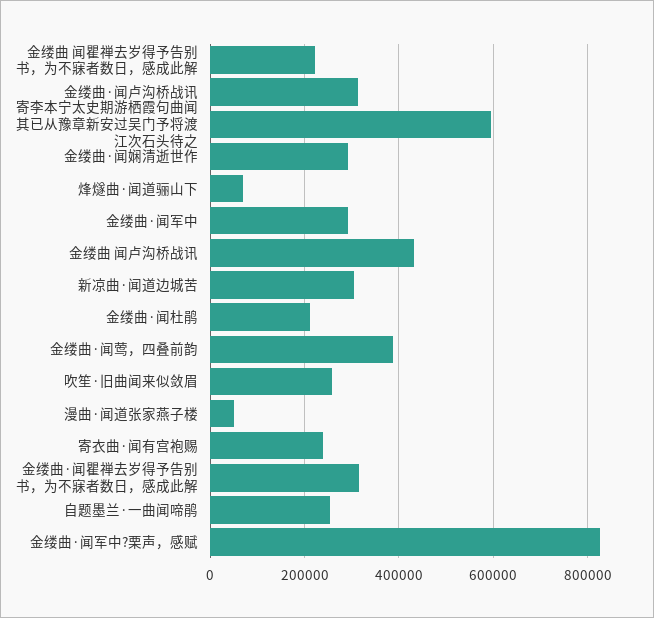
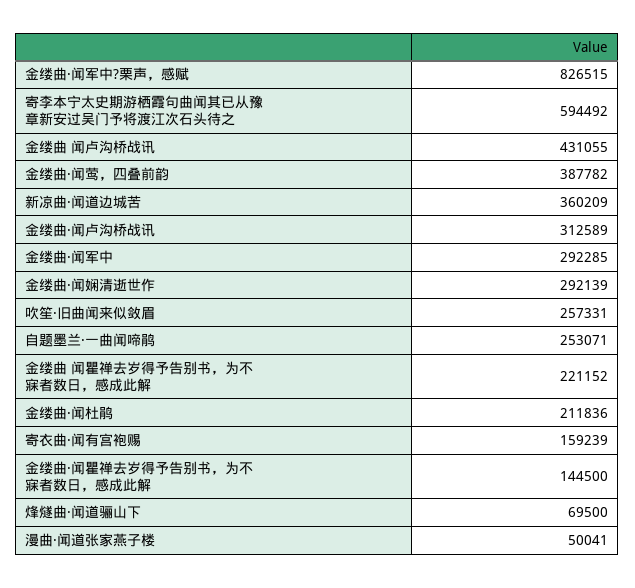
  {
    "金缕曲 闻瞿禅去岁得予告别书，为不寐者数日，感成此解": 221152,
    "金缕曲·闻卢沟桥战讯": 312589,
    "寄李本宁太史期游栖霞句曲闻其已从豫章新安过吴门予将渡江次石头待之": 594492,
    "金缕曲·闻娴清逝世作": 292139,
    "烽燧曲·闻道骊山下": 69500,
    "金缕曲·闻军中": 292285,
    "金缕曲 闻卢沟桥战讯": 431055,
-   "新凉曲·闻道边城苦": 300000,
+   "新凉曲·闻道边城苦": 360209,
    "金缕曲·闻杜鹃": 211836,
    "金缕曲·闻莺，四叠前韵": 387782,
    "吹笙·旧曲闻来似敛眉": 257331,
    "漫曲·闻道张家燕子楼": 50041,
-   "寄衣曲·闻有宫袍赐": 240000,
+   "寄衣曲·闻有宫袍赐": 159239,
-   "金缕曲·闻瞿禅去岁得予告别书，为不寐者数日，感成此解": 320000,
+   "金缕曲·闻瞿禅去岁得予告别书，为不寐者数日，感成此解": 144500,
    "自题墨兰·一曲闻啼鹃": 253071,
    "金缕曲·闻军中?栗声，感赋": 826515
  }

